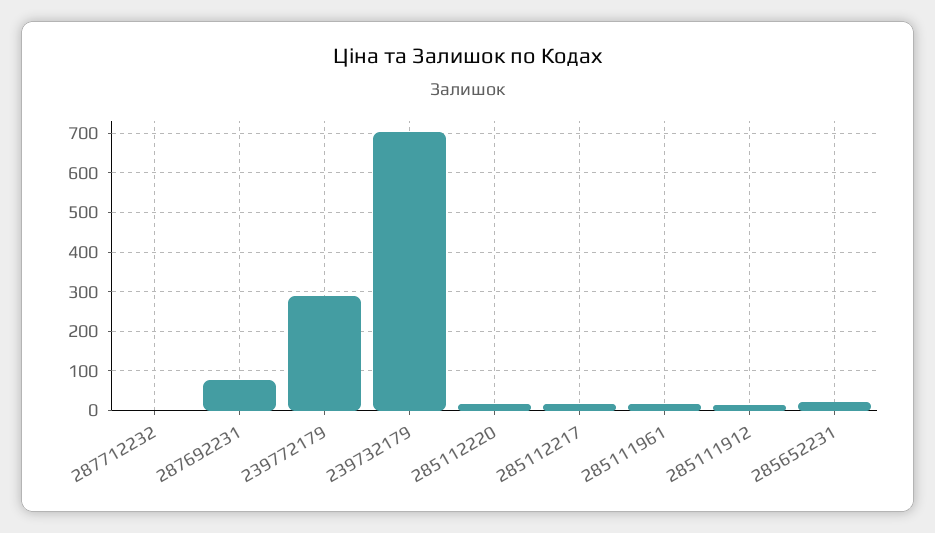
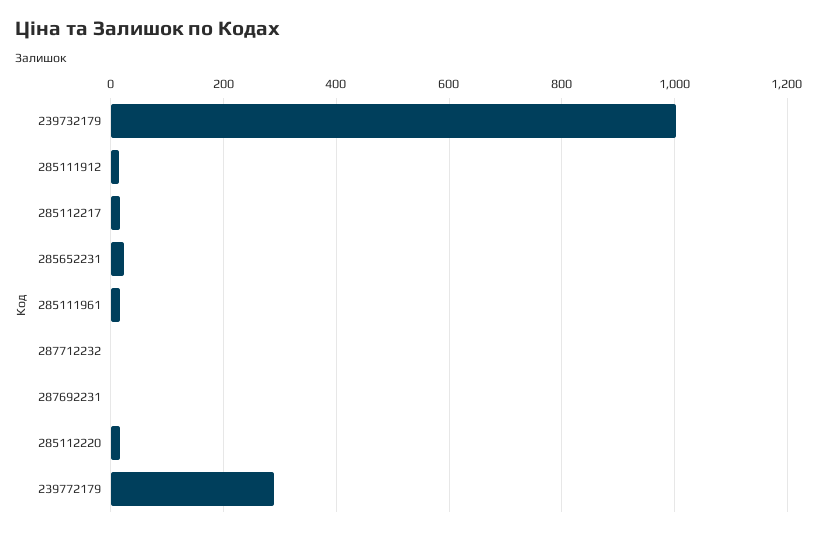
  {
    "287712232": 0,
-   "287692231": 80,
+   "287692231": 0,
    "239772179": 300,
-   "239732179": 700,
+   "239732179": 1000,
    "285112220": 20,
    "285112217": 20,
    "285111961": 20,
    "285111912": 20,
    "285652231": 20
  }

